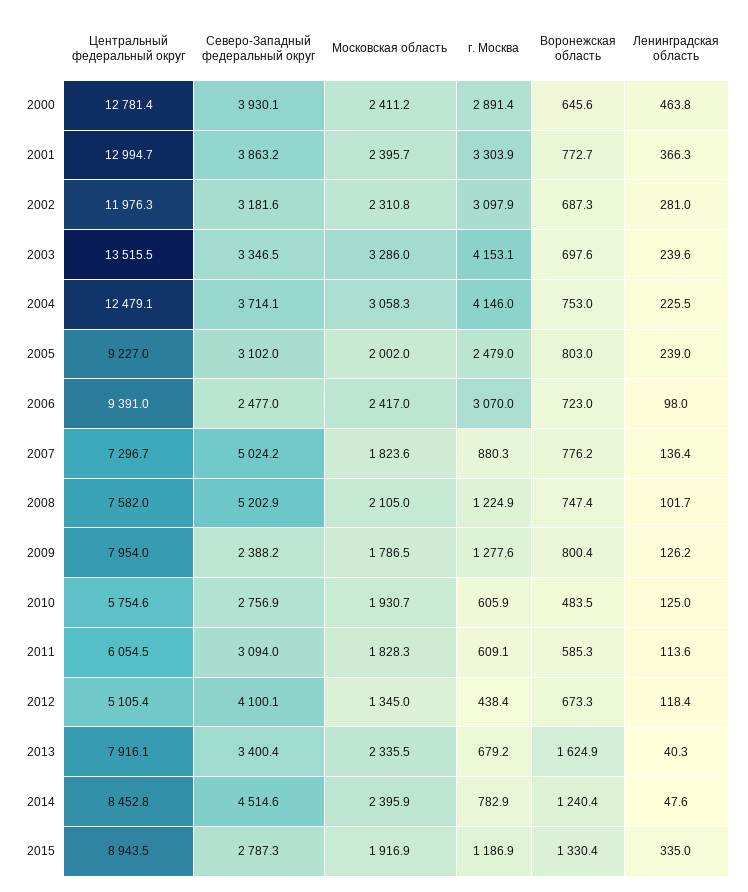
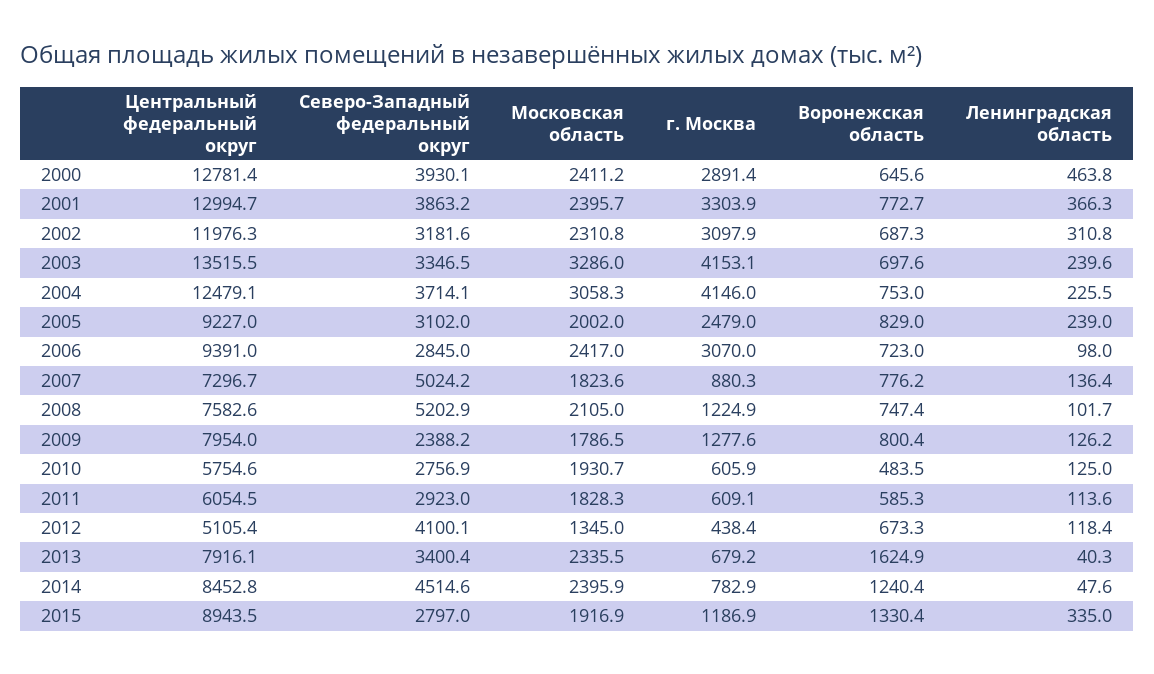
  {
    "Центральный федеральный округ": {
      "2000": 12781.4,
      "2001": 12994.7,
      "2002": 11976.3,
      "2003": 13515.5,
      "2004": 12479.1,
      "2005": 9227,
      "2006": 9391,
      "2007": 7296.7,
-     "2008": 7582,
+     "2008": 7582.6,
      "2009": 7954,
      "2010": 5754.6,
      "2011": 6054.5,
      "2012": 5105.4,
      "2013": 7916.1,
      "2014": 8452.8,
      "2015": 8943.5
    },
    "Северо-Западный федеральный округ": {
      "2000": 3930.1,
      "2001": 3863.2,
      "2002": 3181.6,
      "2003": 3346.5,
      "2004": 3714.1,
      "2005": 3102,
-     "2006": 2477,
+     "2006": 2845,
      "2007": 5024.2,
      "2008": 5202.9,
      "2009": 2388.2,
      "2010": 2756.9,
-     "2011": 3094,
+     "2011": 2923,
      "2012": 4100.1,
      "2013": 3400.4,
      "2014": 4514.6,
-     "2015": 2787.3
+     "2015": 2797
    },
    "Московская область": {
      "2000": 2411.2,
      "2001": 2395.7,
      "2002": 2310.8,
      "2003": 3286,
      "2004": 3058.3,
      "2005": 2002,
      "2006": 2417,
      "2007": 1823.6,
      "2008": 2105,
      "2009": 1786.5,
      "2010": 1930.7,
      "2011": 1828.3,
      "2012": 1345,
      "2013": 2335.5,
      "2014": 2395.9,
      "2015": 1916.9
    },
    "г. Москва": {
      "2000": 2891.4,
      "2001": 3303.9,
      "2002": 3097.9,
      "2003": 4153.1,
      "2004": 4146,
      "2005": 2479,
      "2006": 3070,
      "2007": 880.3,
      "2008": 1224.9,
      "2009": 1277.6,
      "2010": 605.9,
      "2011": 609.1,
      "2012": 438.4,
      "2013": 679.2,
      "2014": 782.9,
      "2015": 1186.9
    },
    "Воронежская область": {
      "2000": 645.6,
      "2001": 772.7,
      "2002": 687.3,
      "2003": 697.6,
      "2004": 753,
-     "2005": 803,
+     "2005": 829,
      "2006": 723,
      "2007": 776.2,
      "2008": 747.4,
      "2009": 800.4,
      "2010": 483.5,
      "2011": 585.3,
      "2012": 673.3,
      "2013": 1624.9,
      "2014": 1240.4,
      "2015": 1330.4
    },
    "Ленинградская область": {
      "2000": 463.8,
      "2001": 366.3,
-     "2002": 281,
+     "2002": 310.8,
      "2003": 239.6,
      "2004": 225.5,
      "2005": 239,
      "2006": 98,
      "2007": 136.4,
      "2008": 101.7,
      "2009": 126.2,
      "2010": 125,
      "2011": 113.6,
      "2012": 118.4,
      "2013": 40.3,
      "2014": 47.6,
      "2015": 335
    }
  }

